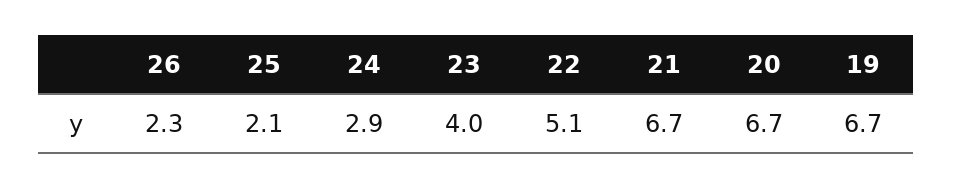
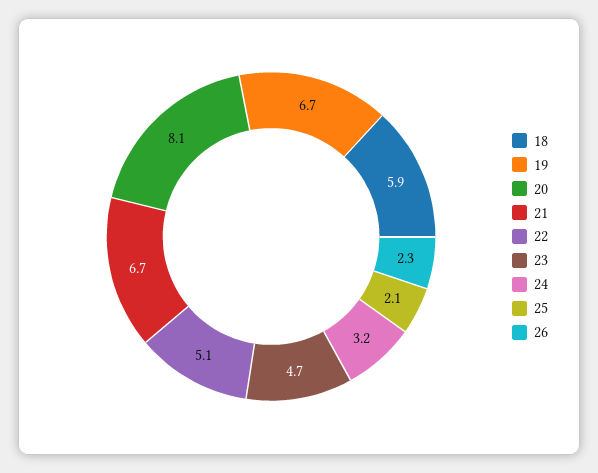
  {
    "26": 2.3,
    "25": 2.1,
-   "24": 2.9,
+   "24": 3.2,
-   "23": 4,
+   "23": 4.7,
    "22": 5.1,
    "21": 6.7,
-   "20": 6.7,
+   "20": 8.1,
-   "19": 6.7
+   "19": 6.7,
+   "18": 5.9
  }

